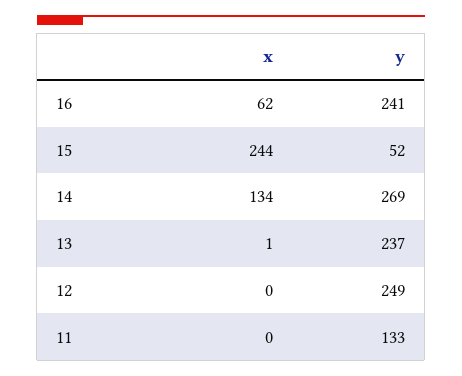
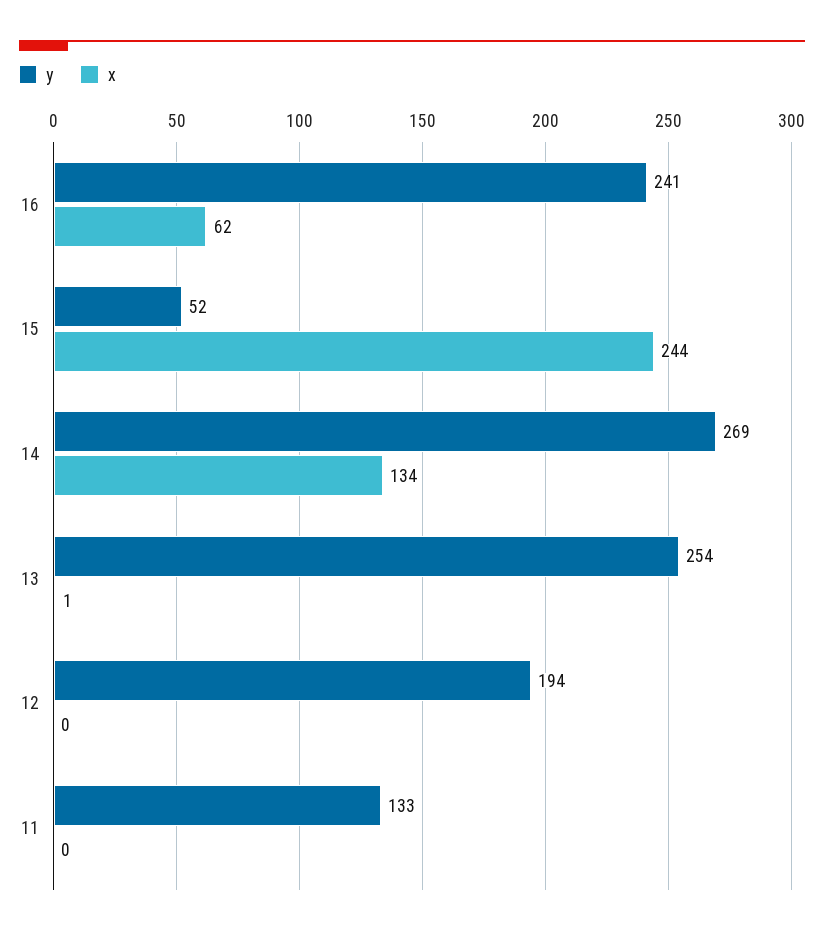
  {
    "x": {
      "16": 62,
      "15": 244,
      "14": 134,
      "13": 1,
      "12": 0,
      "11": 0
    },
    "y": {
      "16": 241,
      "15": 52,
      "14": 269,
-     "13": 237,
+     "13": 254,
-     "12": 249,
+     "12": 194,
      "11": 133
    }
  }

